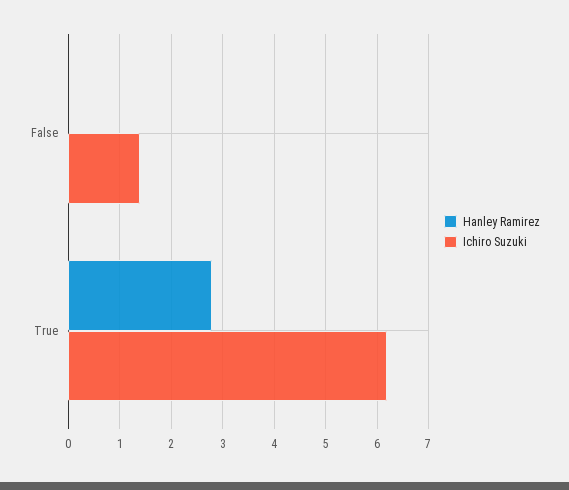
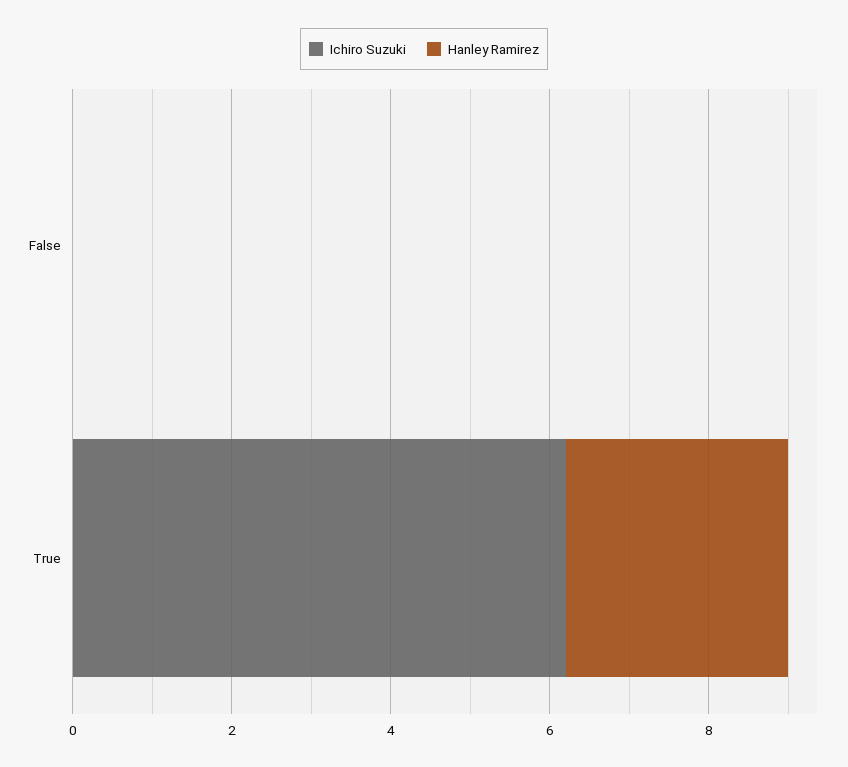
  {
    "Hanley Ramirez": {
      "False": 0,
      "True": 3
    },
    "Ichiro Suzuki": {
-     "False": 1.5,
+     "False": 0,
      "True": 6
    }
  }

